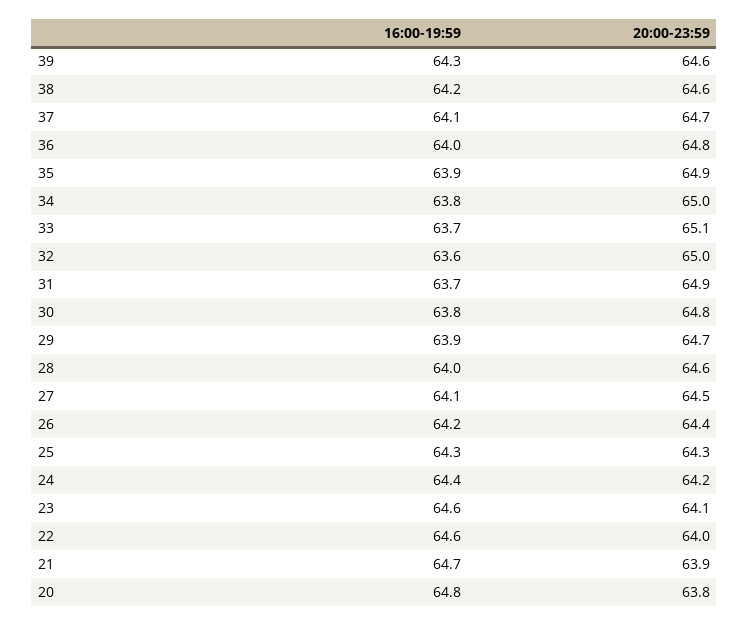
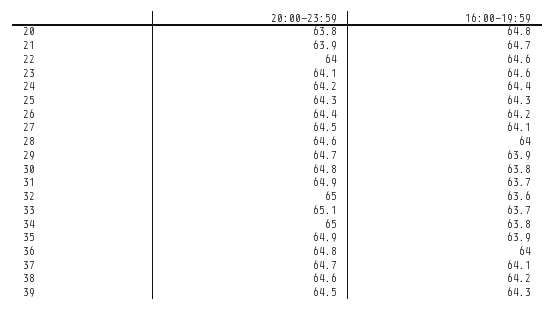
  {
    "16:00-19:59": {
      "39": 64.3,
      "38": 64.2,
      "37": 64.1,
      "36": 64,
      "35": 63.9,
      "34": 63.8,
      "33": 63.7,
      "32": 63.6,
      "31": 63.7,
      "30": 63.8,
      "29": 63.9,
      "28": 64,
      "27": 64.1,
      "26": 64.2,
      "25": 64.3,
      "24": 64.4,
      "23": 64.6,
      "22": 64.6,
      "21": 64.7,
      "20": 64.8
    },
    "20:00-23:59": {
-     "39": 64.6,
+     "39": 64.5,
      "38": 64.6,
      "37": 64.7,
      "36": 64.8,
      "35": 64.9,
      "34": 65,
      "33": 65.1,
      "32": 65,
      "31": 64.9,
      "30": 64.8,
      "29": 64.7,
      "28": 64.6,
      "27": 64.5,
      "26": 64.4,
      "25": 64.3,
      "24": 64.2,
      "23": 64.1,
      "22": 64,
      "21": 63.9,
      "20": 63.8
    }
  }

